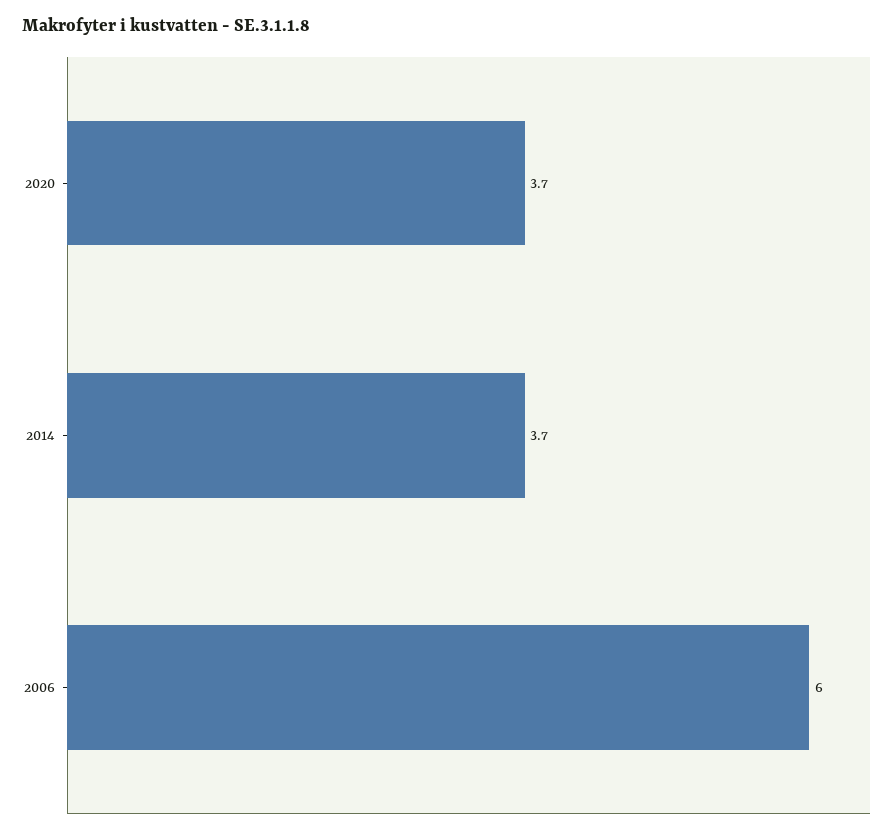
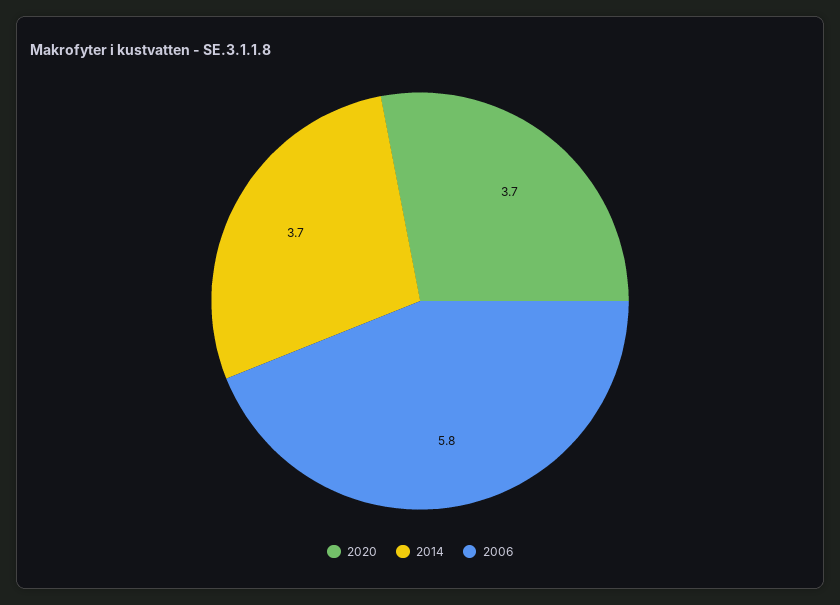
  {
    "2020": 3.7,
    "2014": 3.7,
-   "2006": 6
+   "2006": 5.8
  }

